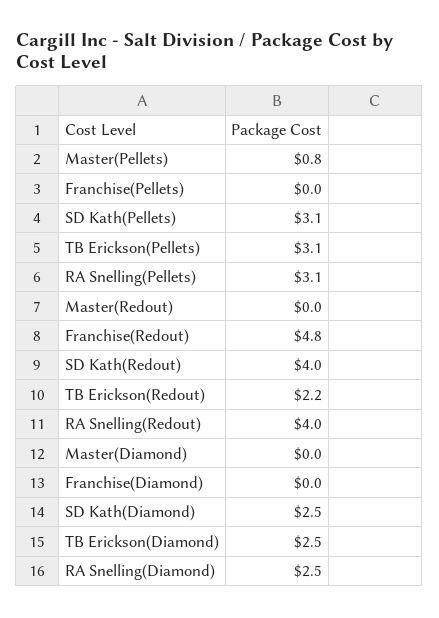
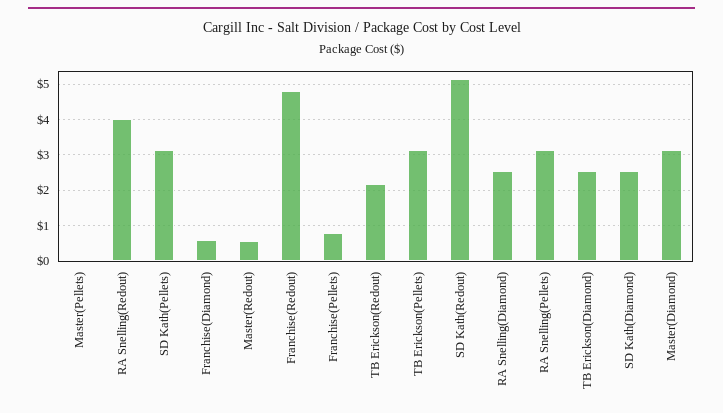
  {
-   "Master(Pellets)": 0.8,
+   "Master(Pellets)": 0,
-   "Franchise(Pellets)": 0,
+   "Franchise(Pellets)": 0.8,
    "SD Kath(Pellets)": 3.1,
    "TB Erickson(Pellets)": 3.1,
    "RA Snelling(Pellets)": 3.1,
-   "Master(Redout)": 0,
+   "Master(Redout)": 0.6,
    "Franchise(Redout)": 4.8,
-   "SD Kath(Redout)": 4,
+   "SD Kath(Redout)": 5.2,
    "TB Erickson(Redout)": 2.2,
    "RA Snelling(Redout)": 4,
-   "Master(Diamond)": 0,
+   "Master(Diamond)": 3.2,
-   "Franchise(Diamond)": 0,
+   "Franchise(Diamond)": 0.6,
    "SD Kath(Diamond)": 2.5,
    "TB Erickson(Diamond)": 2.5,
    "RA Snelling(Diamond)": 2.5
  }

